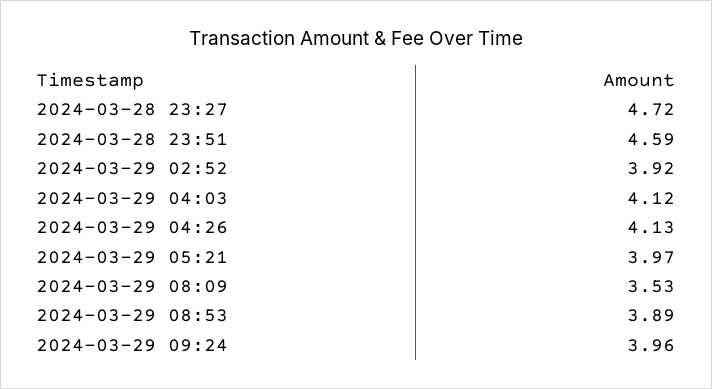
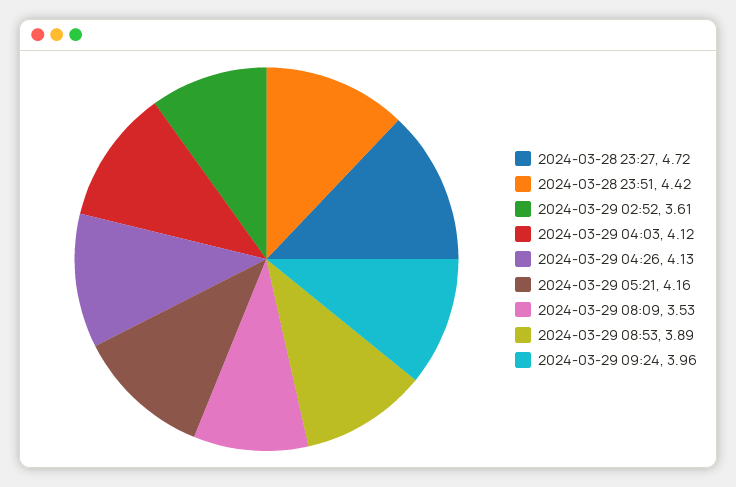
  {
    "2024-03-28 23:27": 4.72,
-   "2024-03-28 23:51": 4.59,
+   "2024-03-28 23:51": 4.42,
-   "2024-03-29 02:52": 3.92,
+   "2024-03-29 02:52": 3.61,
    "2024-03-29 04:03": 4.12,
    "2024-03-29 04:26": 4.13,
-   "2024-03-29 05:21": 3.97,
+   "2024-03-29 05:21": 4.16,
    "2024-03-29 08:09": 3.53,
    "2024-03-29 08:53": 3.89,
    "2024-03-29 09:24": 3.96
  }

